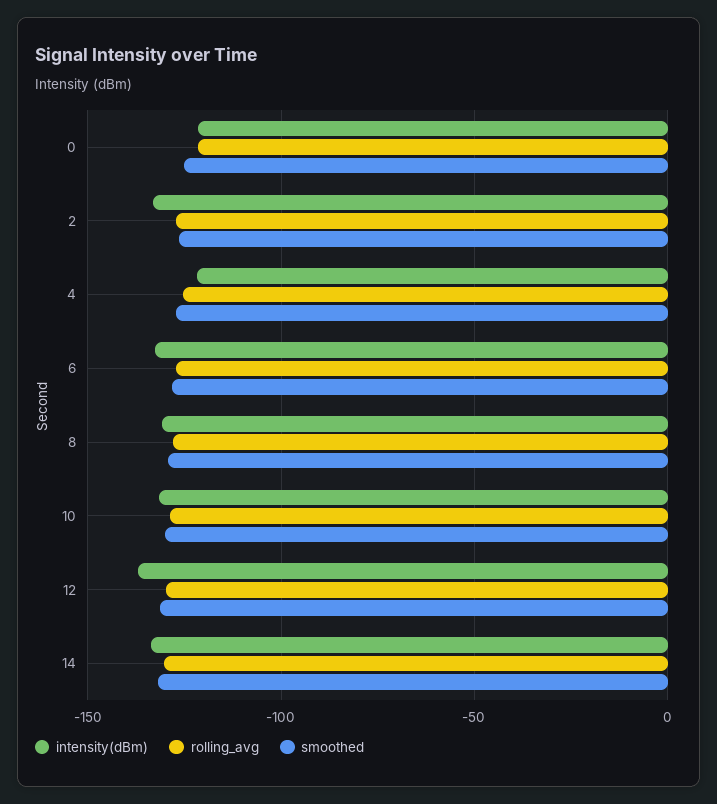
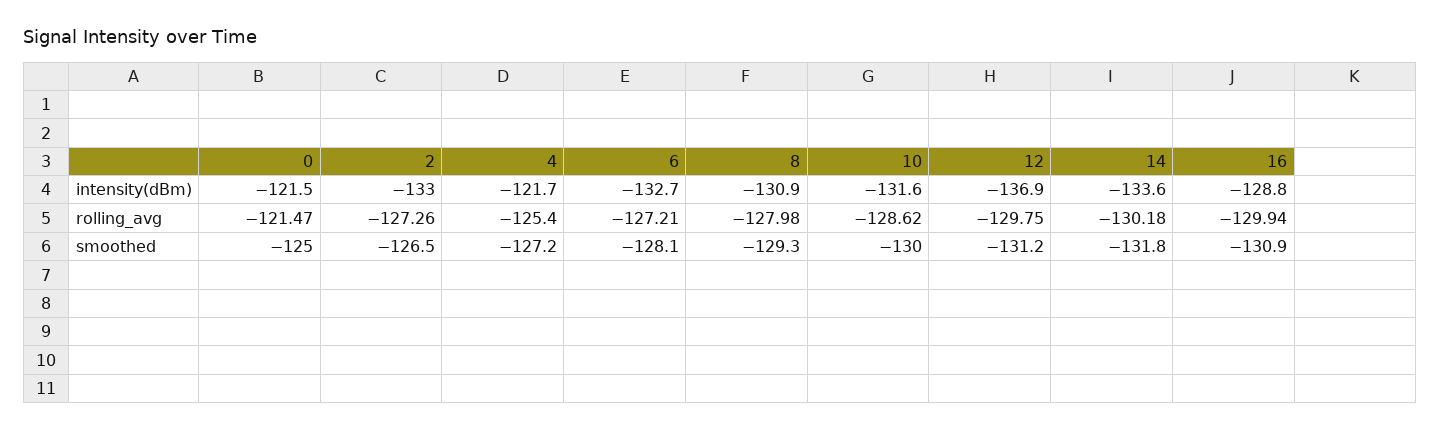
  {
    "intensity(dBm)": {
      "0": -121.5,
      "2": -133,
      "4": -121.7,
      "6": -132.7,
      "8": -130.9,
      "10": -131.6,
      "12": -136.9,
-     "14": -133.6
+     "14": -133.6,
+     "16": -128.8
    },
    "rolling_avg": {
      "0": -121.47,
      "2": -127.26,
      "4": -125.4,
      "6": -127.21,
      "8": -127.98,
      "10": -128.62,
      "12": -129.75,
-     "14": -130.18
+     "14": -130.18,
+     "16": -129.94
    },
    "smoothed": {
      "0": -125,
      "2": -126.5,
      "4": -127.2,
      "6": -128.1,
      "8": -129.3,
      "10": -130,
      "12": -131.2,
-     "14": -131.8
+     "14": -131.8,
+     "16": -130.9
    }
  }

